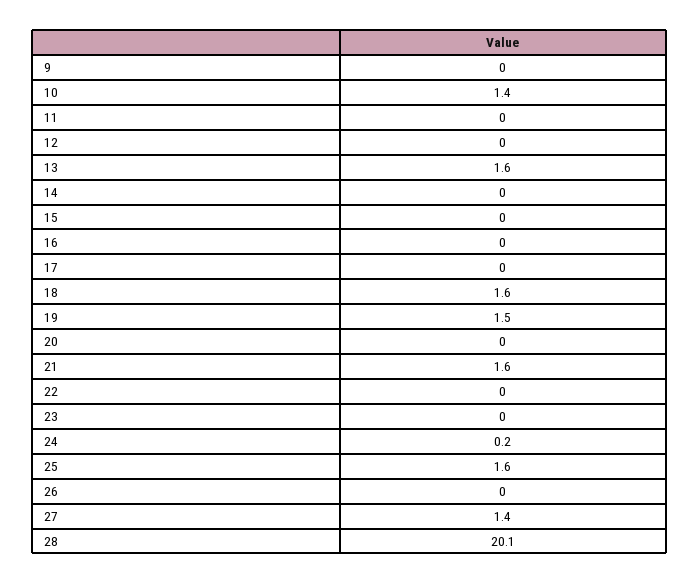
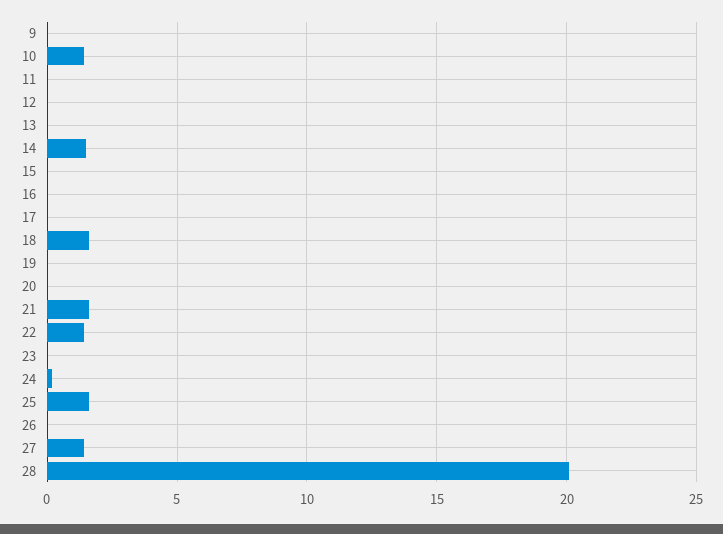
  {
    "9": 0,
    "10": 1.4,
    "11": 0,
    "12": 0,
-   "13": 1.6,
+   "13": 0,
-   "14": 0,
+   "14": 1.5,
    "15": 0,
    "16": 0,
    "17": 0,
    "18": 1.6,
-   "19": 1.5,
+   "19": 0,
    "20": 0,
    "21": 1.6,
-   "22": 0,
+   "22": 1.5,
    "23": 0,
    "24": 0.2,
    "25": 1.6,
    "26": 0,
    "27": 1.4,
    "28": 20.1
  }

